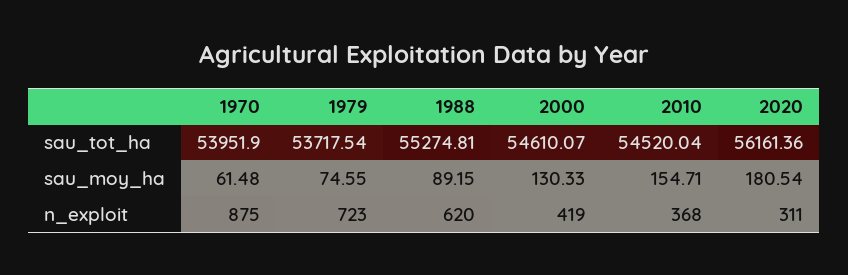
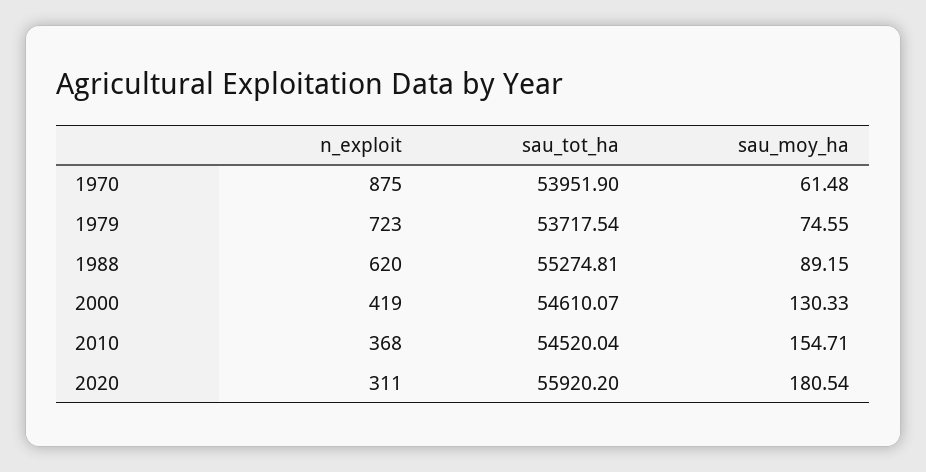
  {
    "1970": {
      "sau_tot_ha": 53951.9,
      "sau_moy_ha": 61.48,
      "n_exploit": 875
    },
    "1979": {
      "sau_tot_ha": 53717.54,
      "sau_moy_ha": 74.55,
      "n_exploit": 723
    },
    "1988": {
      "sau_tot_ha": 55274.81,
      "sau_moy_ha": 89.15,
      "n_exploit": 620
    },
    "2000": {
      "sau_tot_ha": 54610.07,
      "sau_moy_ha": 130.33,
      "n_exploit": 419
    },
    "2010": {
      "sau_tot_ha": 54520.04,
      "sau_moy_ha": 154.71,
      "n_exploit": 368
    },
    "2020": {
-     "sau_tot_ha": 56161.36,
+     "sau_tot_ha": 55920.2,
      "sau_moy_ha": 180.54,
      "n_exploit": 311
    }
  }

